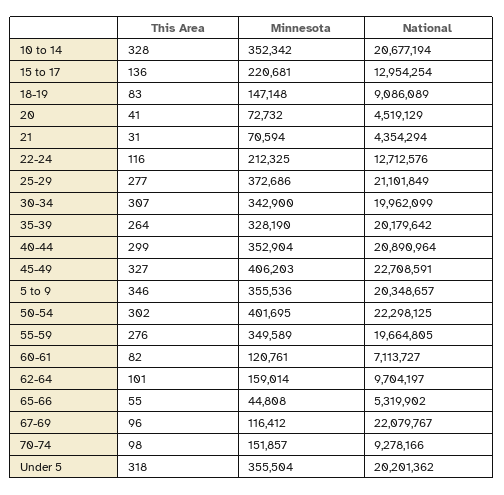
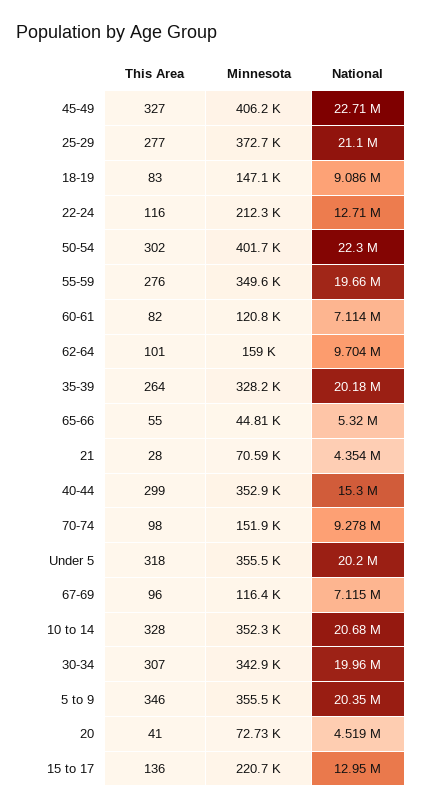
  {
    "This Area": {
      "10 to 14": 328,
      "15 to 17": 136,
      "18-19": 83,
      "20": 41,
-     "21": 31,
+     "21": 28,
      "22-24": 116,
      "25-29": 277,
      "30-34": 307,
      "35-39": 264,
      "40-44": 299,
      "45-49": 327,
      "5 to 9": 346,
      "50-54": 302,
      "55-59": 276,
      "60-61": 82,
      "62-64": 101,
      "65-66": 55,
      "67-69": 96,
      "70-74": 98,
      "Under 5": 318
    },
    "Minnesota": {
      "10 to 14": 352342,
      "15 to 17": 220681,
      "18-19": 147148,
      "20": 72732,
      "21": 70594,
      "22-24": 212325,
      "25-29": 372686,
      "30-34": 342900,
      "35-39": 328190,
      "40-44": 352904,
      "45-49": 406203,
      "5 to 9": 355536,
      "50-54": 401695,
      "55-59": 349589,
      "60-61": 120761,
      "62-64": 159014,
      "65-66": 44808,
      "67-69": 116412,
      "70-74": 151857,
      "Under 5": 355504
    },
    "National": {
      "10 to 14": 20677194,
      "15 to 17": 12954254,
      "18-19": 9086089,
      "20": 4519129,
      "21": 4354294,
      "22-24": 12712576,
      "25-29": 21101849,
      "30-34": 19962099,
      "35-39": 20179642,
-     "40-44": 20890964,
+     "40-44": 15300000,
      "45-49": 22708591,
      "5 to 9": 20348657,
      "50-54": 22298125,
      "55-59": 19664805,
      "60-61": 7113727,
      "62-64": 9704197,
      "65-66": 5319902,
-     "67-69": 22079767,
+     "67-69": 7115000,
      "70-74": 9278166,
      "Under 5": 20201362
    }
  }

